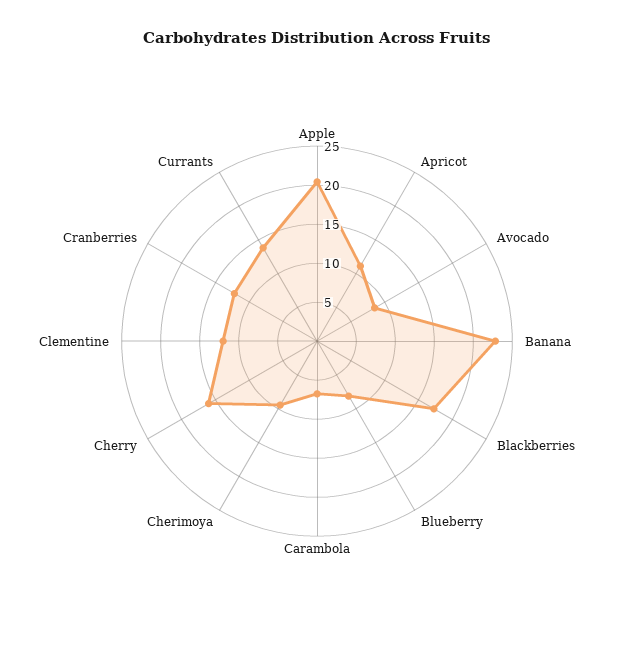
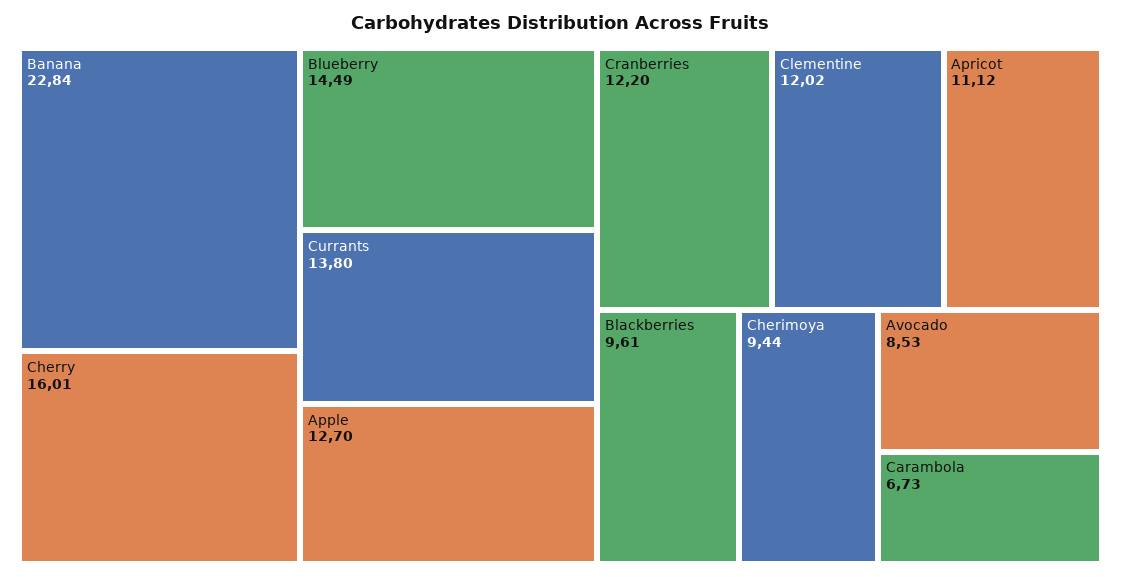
  {
-   "Apple": 20,
+   "Apple": 12.7,
    "Apricot": 11.12,
    "Avocado": 8.53,
    "Banana": 22.84,
-   "Blackberries": 17.5,
+   "Blackberries": 9.61,
-   "Blueberry": 7.5,
+   "Blueberry": 14.49,
    "Carambola": 6.73,
    "Cherimoya": 9.44,
    "Cherry": 16.01,
    "Clementine": 12.02,
    "Cranberries": 12.2,
    "Currants": 13.8
  }

